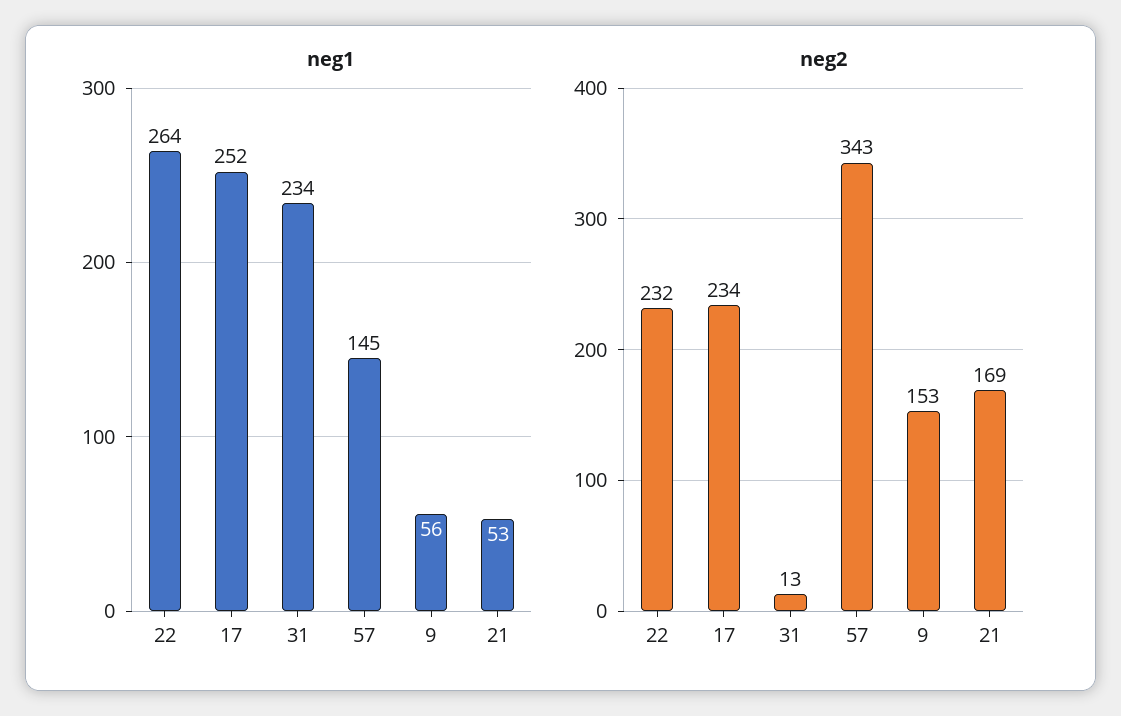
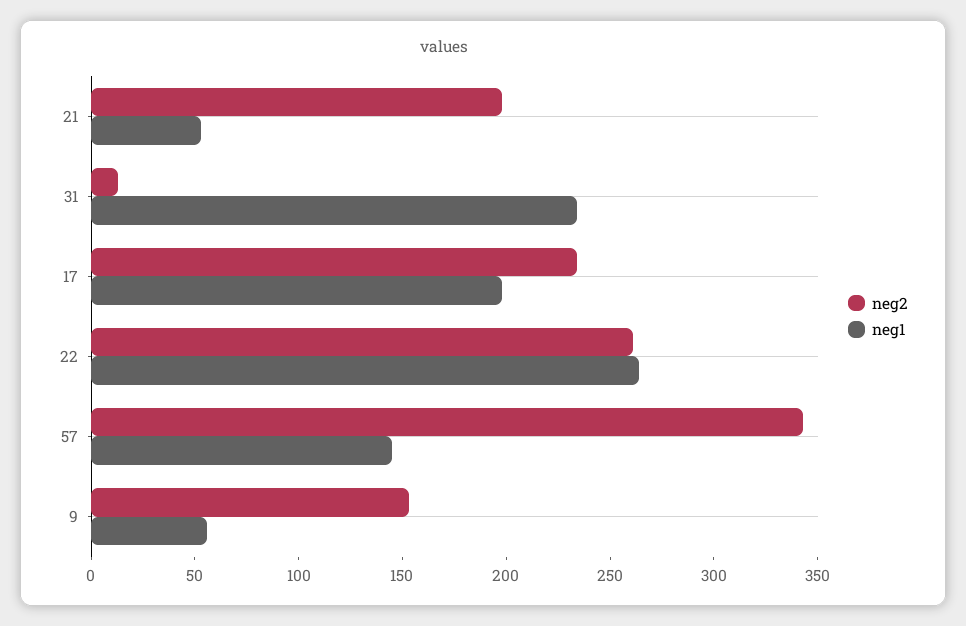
  {
    "neg1": {
      "22": 264,
-     "17": 252,
+     "17": 200,
      "31": 234,
      "57": 145,
      "9": 56,
      "21": 53
    },
    "neg2": {
-     "22": 232,
+     "22": 260,
      "17": 234,
      "31": 13,
      "57": 343,
      "9": 153,
-     "21": 169
+     "21": 200
    }
  }

